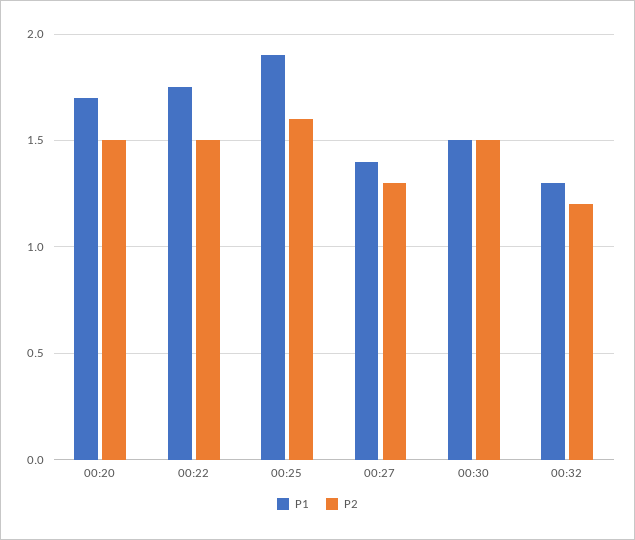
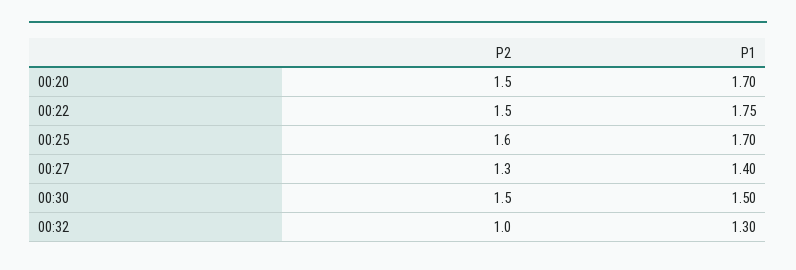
  {
    "P1": {
      "00:20": 1.7,
      "00:22": 1.75,
-     "00:25": 1.9,
+     "00:25": 1.7,
      "00:27": 1.4,
      "00:30": 1.5,
      "00:32": 1.3
    },
    "P2": {
      "00:20": 1.5,
      "00:22": 1.5,
      "00:25": 1.6,
      "00:27": 1.3,
      "00:30": 1.5,
-     "00:32": 1.2
+     "00:32": 1
    }
  }

